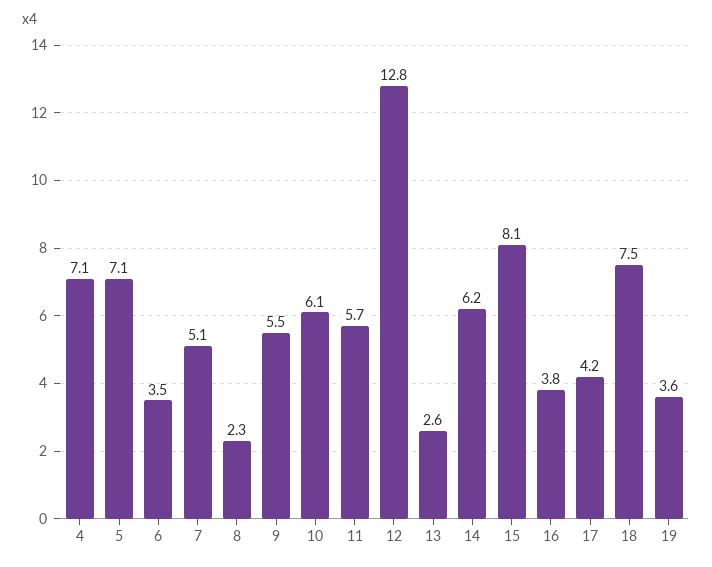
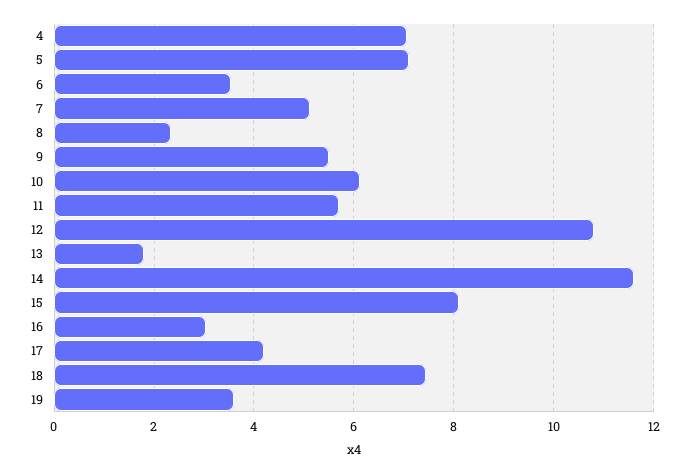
  {
    "4": 7.1,
    "5": 7.1,
    "6": 3.5,
    "7": 5.1,
    "8": 2.3,
    "9": 5.5,
    "10": 6.1,
    "11": 5.7,
-   "12": 12.8,
+   "12": 10.8,
-   "13": 2.6,
+   "13": 1.8,
-   "14": 6.2,
+   "14": 11.6,
    "15": 8.1,
-   "16": 3.8,
+   "16": 3,
    "17": 4.2,
    "18": 7.5,
    "19": 3.6
  }

